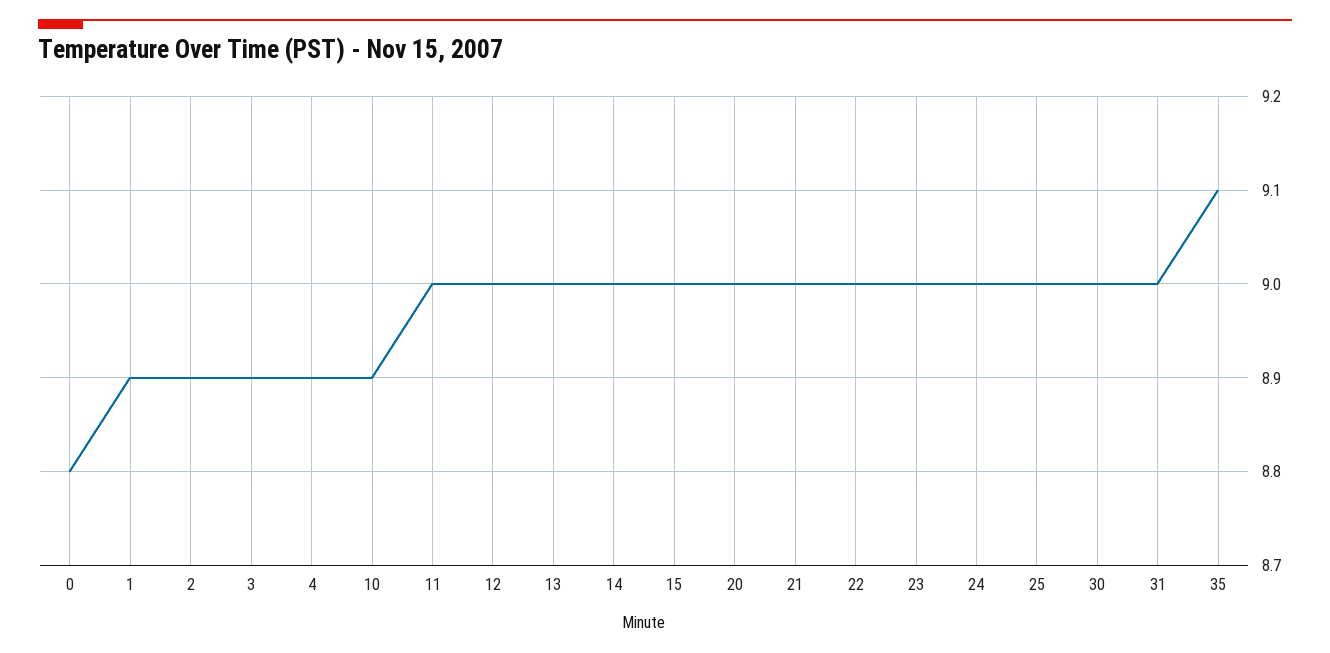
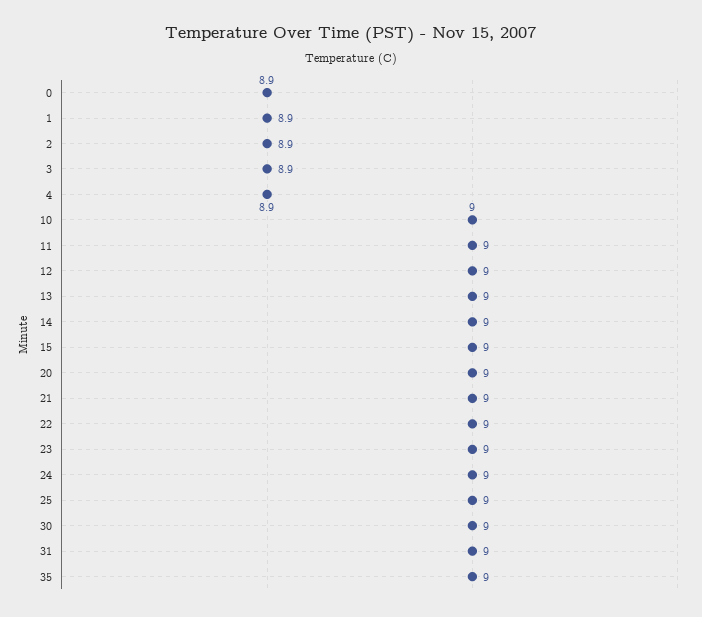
  {
-   "0": 8.8,
+   "0": 8.9,
    "1": 8.9,
    "2": 8.9,
    "3": 8.9,
    "4": 8.9,
-   "10": 8.9,
+   "10": 9,
    "11": 9,
    "12": 9,
    "13": 9,
    "14": 9,
    "15": 9,
    "20": 9,
    "21": 9,
    "22": 9,
    "23": 9,
    "24": 9,
    "25": 9,
    "30": 9,
    "31": 9,
-   "35": 9.1
+   "35": 9
  }

